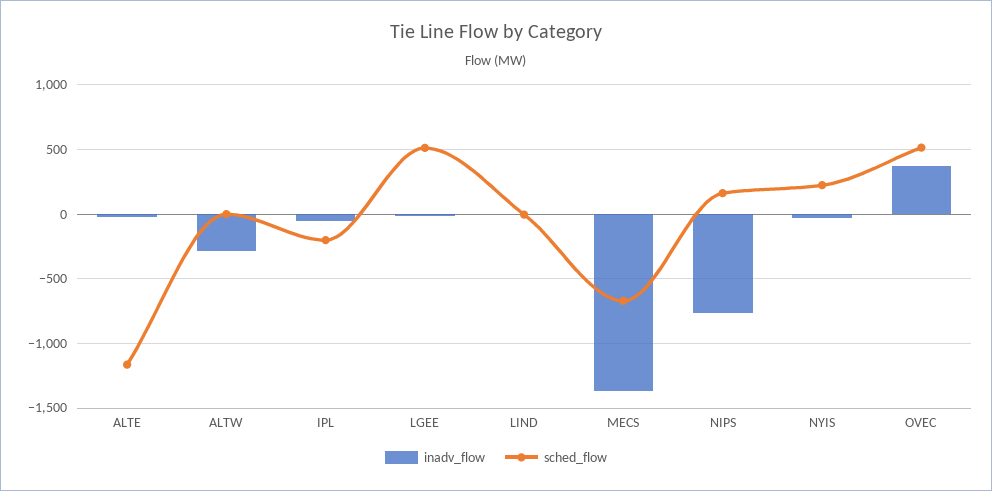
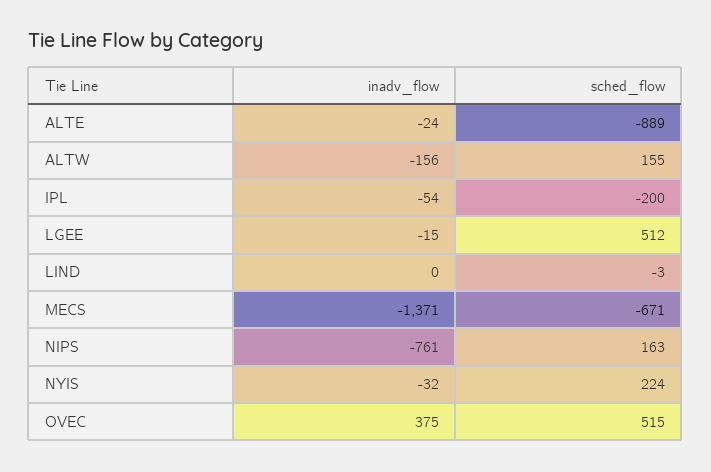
  {
    "inadv_flow": {
      "ALTE": -24,
-     "ALTW": -300,
+     "ALTW": -156,
      "IPL": -54,
      "LGEE": -15,
      "LIND": 0,
      "MECS": -1371,
      "NIPS": -761,
      "NYIS": -32,
      "OVEC": 375
    },
    "sched_flow": {
-     "ALTE": -1150,
+     "ALTE": -889,
-     "ALTW": 0,
+     "ALTW": 155,
      "IPL": -200,
      "LGEE": 512,
      "LIND": -3,
      "MECS": -671,
      "NIPS": 163,
      "NYIS": 224,
      "OVEC": 515
    }
  }

